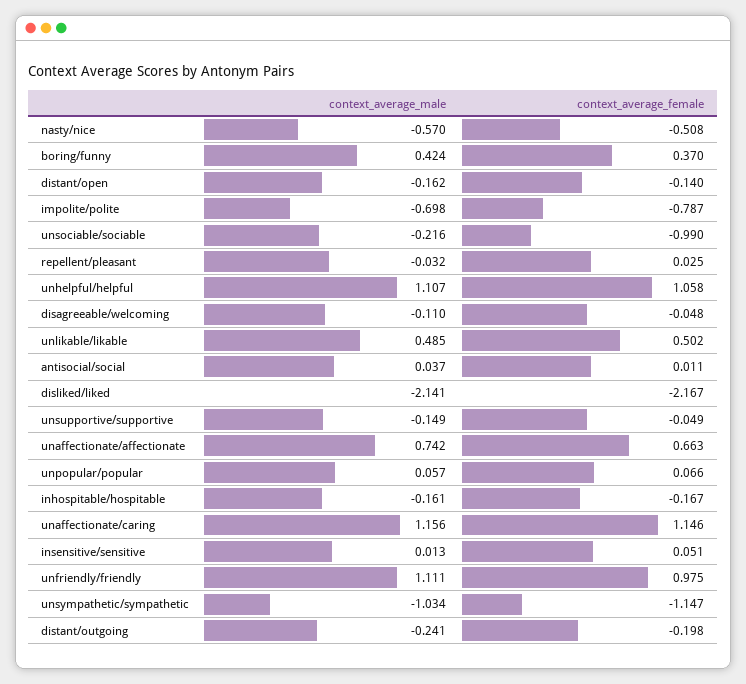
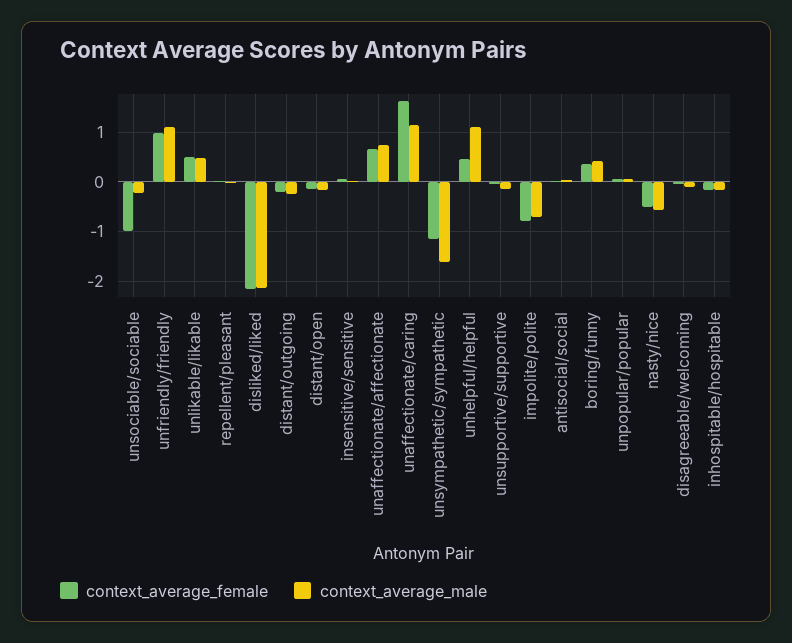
  {
    "context_average_male": {
      "nasty/nice": -0.57,
      "boring/funny": 0.424,
      "distant/open": -0.162,
      "impolite/polite": -0.698,
      "unsociable/sociable": -0.216,
      "repellent/pleasant": -0.032,
      "unhelpful/helpful": 1.107,
      "disagreeable/welcoming": -0.11,
      "unlikable/likable": 0.485,
      "antisocial/social": 0.037,
      "disliked/liked": -2.141,
      "unsupportive/supportive": -0.149,
      "unaffectionate/affectionate": 0.742,
      "unpopular/popular": 0.057,
      "inhospitable/hospitable": -0.161,
      "unaffectionate/caring": 1.156,
      "insensitive/sensitive": 0.013,
      "unfriendly/friendly": 1.111,
-     "unsympathetic/sympathetic": -1.034,
+     "unsympathetic/sympathetic": -1.6,
      "distant/outgoing": -0.241
    },
    "context_average_female": {
      "nasty/nice": -0.508,
      "boring/funny": 0.37,
      "distant/open": -0.14,
      "impolite/polite": -0.787,
      "unsociable/sociable": -0.99,
      "repellent/pleasant": 0.025,
-     "unhelpful/helpful": 1.058,
+     "unhelpful/helpful": 0.4,
      "disagreeable/welcoming": -0.048,
      "unlikable/likable": 0.502,
      "antisocial/social": 0.011,
      "disliked/liked": -2.167,
      "unsupportive/supportive": -0.049,
      "unaffectionate/affectionate": 0.663,
      "unpopular/popular": 0.066,
      "inhospitable/hospitable": -0.167,
-     "unaffectionate/caring": 1.146,
+     "unaffectionate/caring": 1.6,
      "insensitive/sensitive": 0.051,
      "unfriendly/friendly": 0.975,
      "unsympathetic/sympathetic": -1.147,
      "distant/outgoing": -0.198
    }
  }

